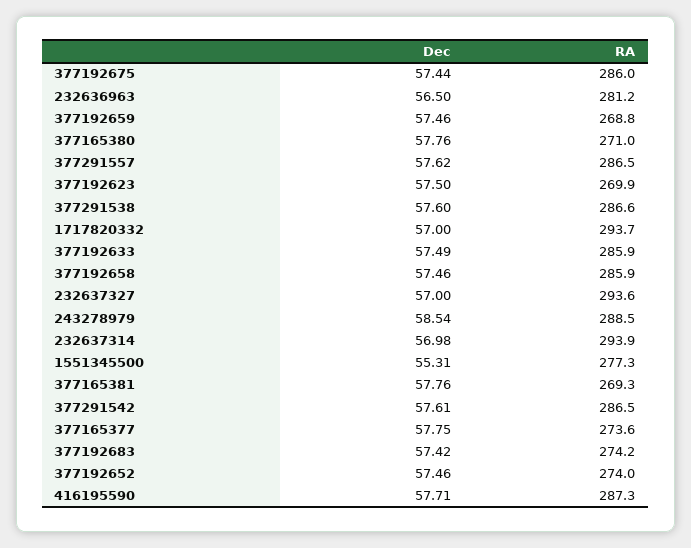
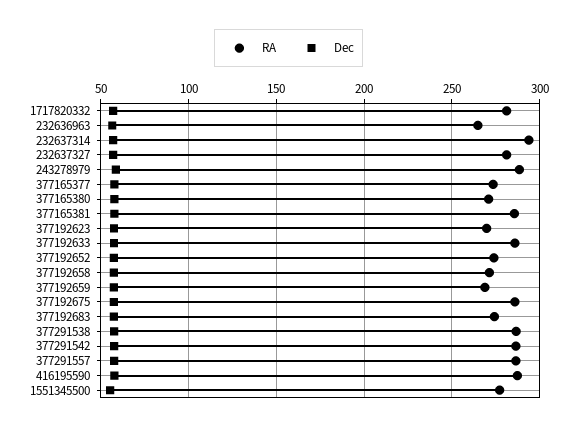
  {
    "Dec": {
      "377192675": 57.44,
      "232636963": 56.5,
      "377192659": 57.46,
      "377165380": 57.76,
      "377291557": 57.62,
      "377192623": 57.5,
      "377291538": 57.6,
      "1717820332": 57,
      "377192633": 57.49,
      "377192658": 57.46,
      "232637327": 57,
      "243278979": 58.54,
      "232637314": 56.98,
      "1551345500": 55.31,
      "377165381": 57.76,
      "377291542": 57.61,
      "377165377": 57.75,
      "377192683": 57.42,
      "377192652": 57.46,
      "416195590": 57.71
    },
    "RA": {
      "377192675": 286,
-     "232636963": 281.2,
+     "232636963": 265,
      "377192659": 268.8,
      "377165380": 271,
      "377291557": 286.5,
      "377192623": 269.9,
      "377291538": 286.6,
-     "1717820332": 293.7,
+     "1717820332": 280,
      "377192633": 285.9,
-     "377192658": 285.9,
+     "377192658": 270,
-     "232637327": 293.6,
+     "232637327": 280,
      "243278979": 288.5,
      "232637314": 293.9,
      "1551345500": 277.3,
-     "377165381": 269.3,
+     "377165381": 285,
      "377291542": 286.5,
      "377165377": 273.6,
      "377192683": 274.2,
      "377192652": 274,
      "416195590": 287.3
    }
  }

